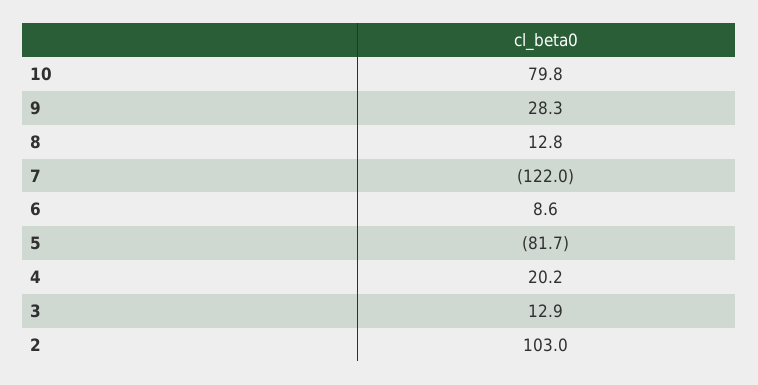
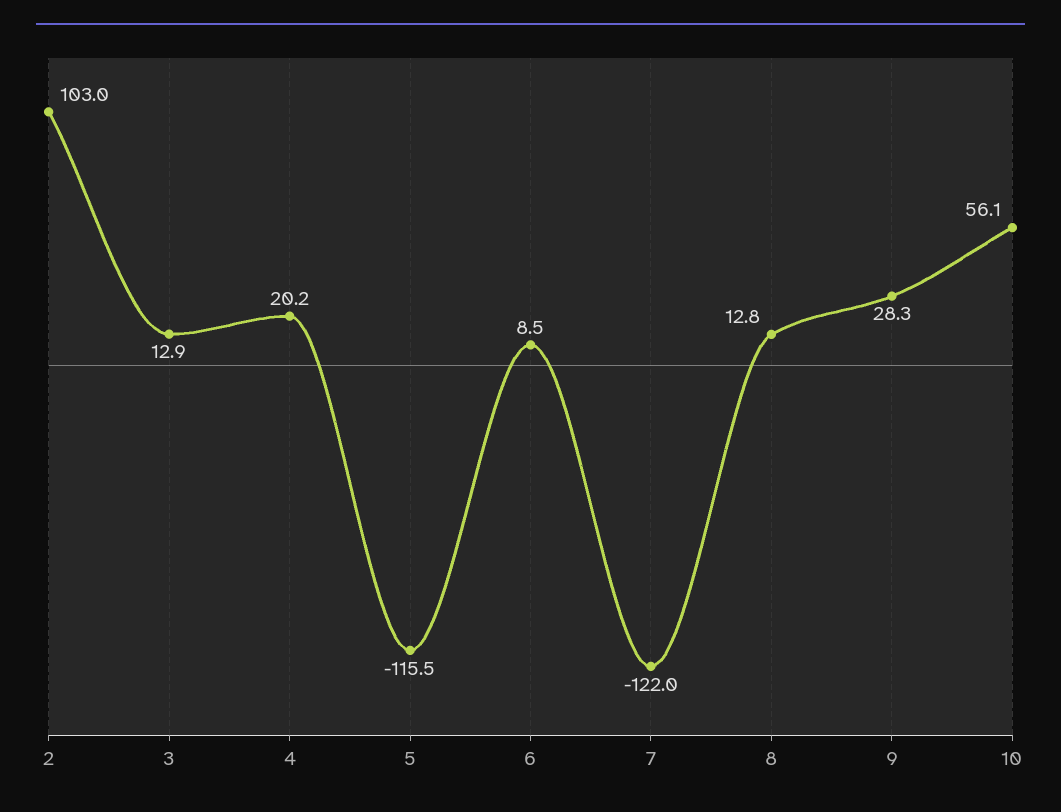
  {
-   "10": 79.8,
+   "10": 56.1,
    "9": 28.3,
    "8": 12.8,
    "7": -122,
-   "6": 8.6,
+   "6": 8.5,
-   "5": -81.7,
+   "5": -115.5,
    "4": 20.2,
    "3": 12.9,
    "2": 103
  }

